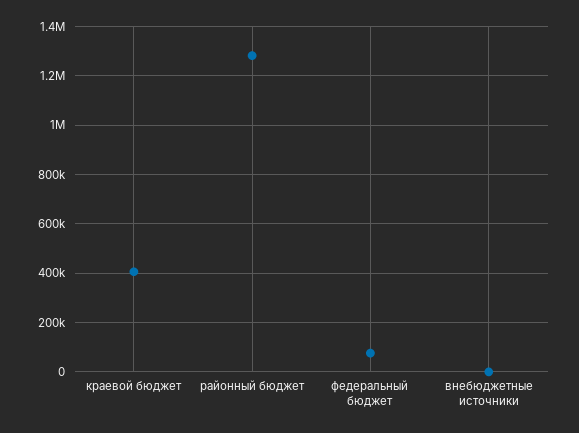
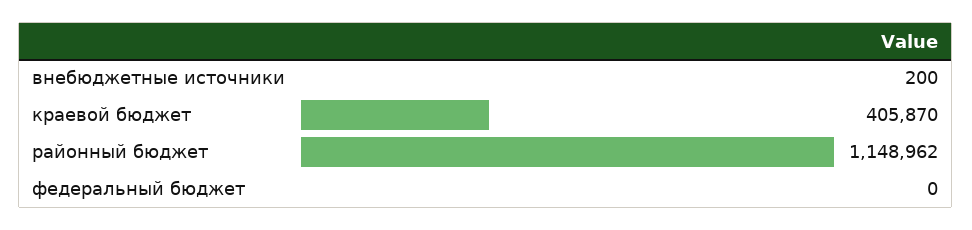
  {
    "краевой бюджет": 405870,
-   "районный бюджет": 1275000,
+   "районный бюджет": 1148962,
-   "федеральный бюджет": 75000,
+   "федеральный бюджет": 0,
    "внебюджетные источники": 200
  }

